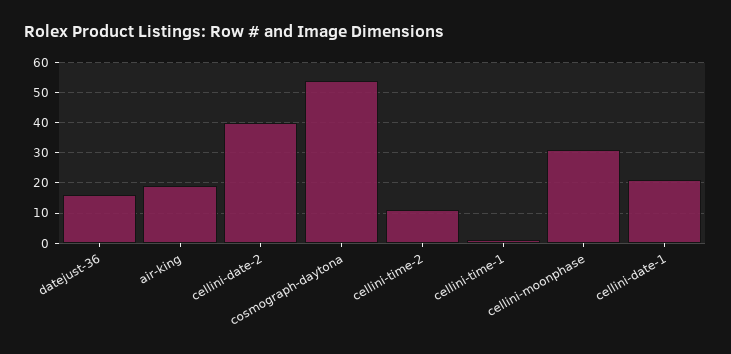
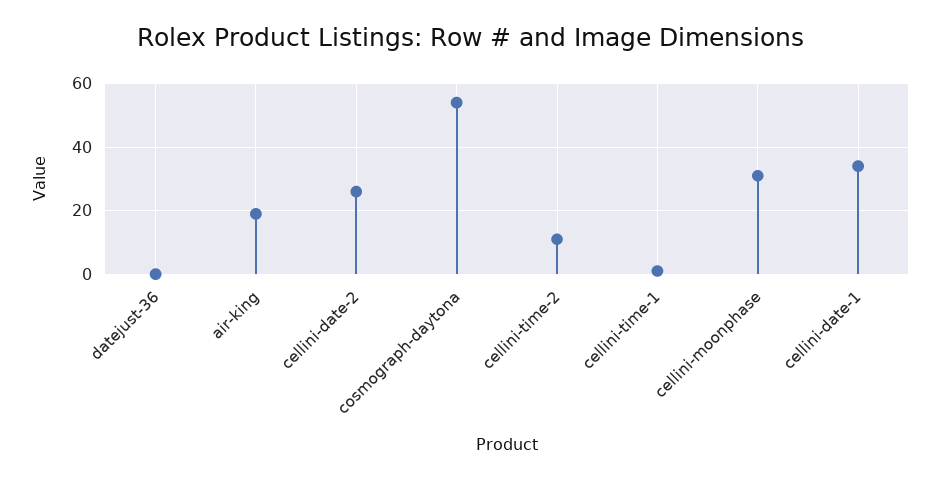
  {
-   "datejust-36": 15,
+   "datejust-36": 0,
    "air-king": 20,
-   "cellini-date-2": 40,
+   "cellini-date-2": 25,
    "cosmograph-daytona": 55,
    "cellini-time-2": 10,
    "cellini-time-1": 0,
    "cellini-moonphase": 30,
-   "cellini-date-1": 20
+   "cellini-date-1": 35
  }

